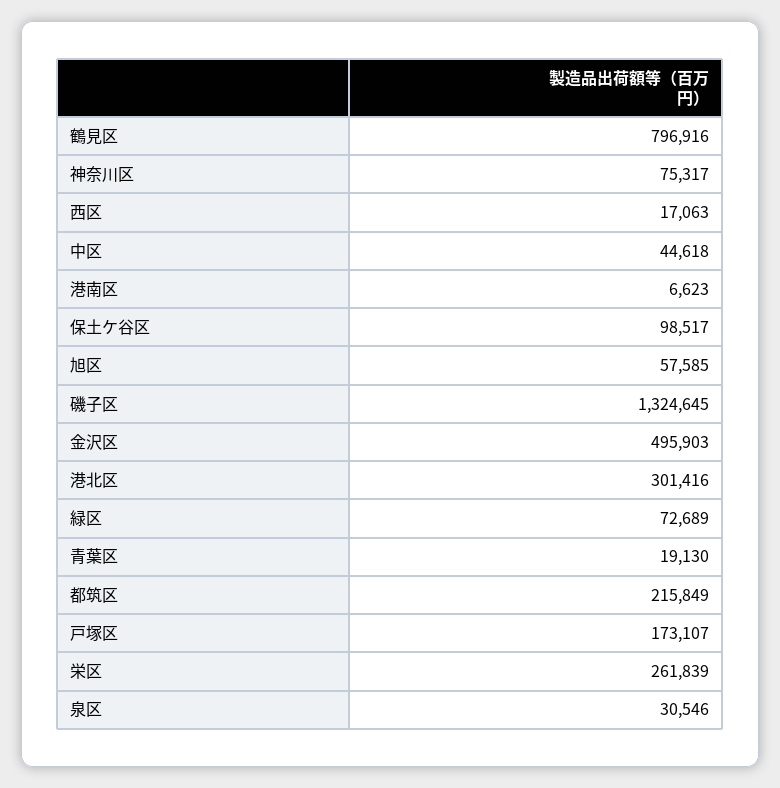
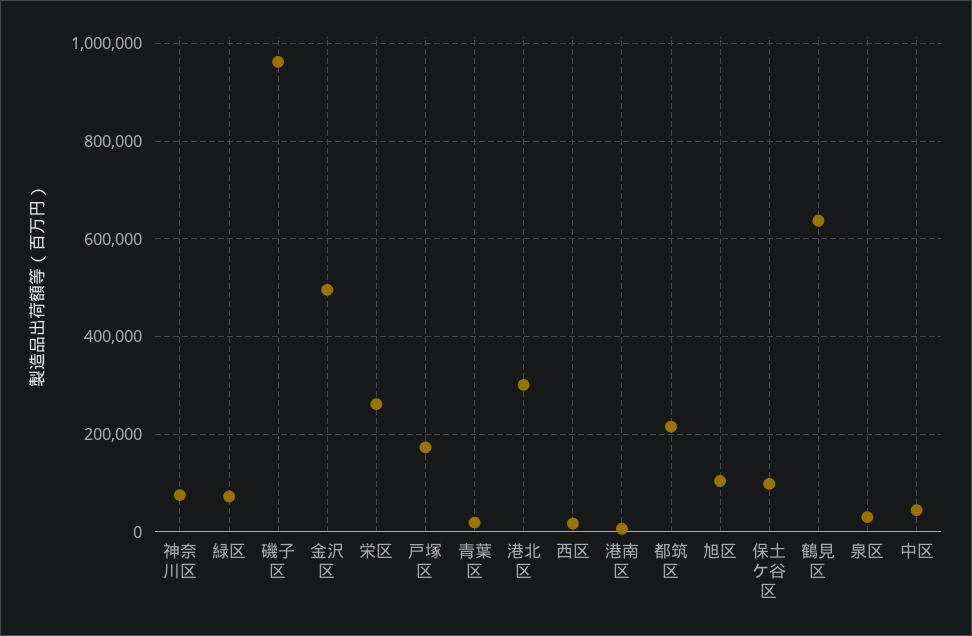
  {
-   "鶴見区": 796916,
+   "鶴見区": 640000,
    "神奈川区": 75317,
    "西区": 17063,
    "中区": 44618,
    "港南区": 6623,
    "保土ケ谷区": 98517,
-   "旭区": 57585,
+   "旭区": 100000,
-   "磯子区": 1324645,
+   "磯子区": 960000,
    "金沢区": 495903,
    "港北区": 301416,
    "緑区": 72689,
    "青葉区": 19130,
    "都筑区": 215849,
    "戸塚区": 173107,
    "栄区": 261839,
    "泉区": 30546
  }

